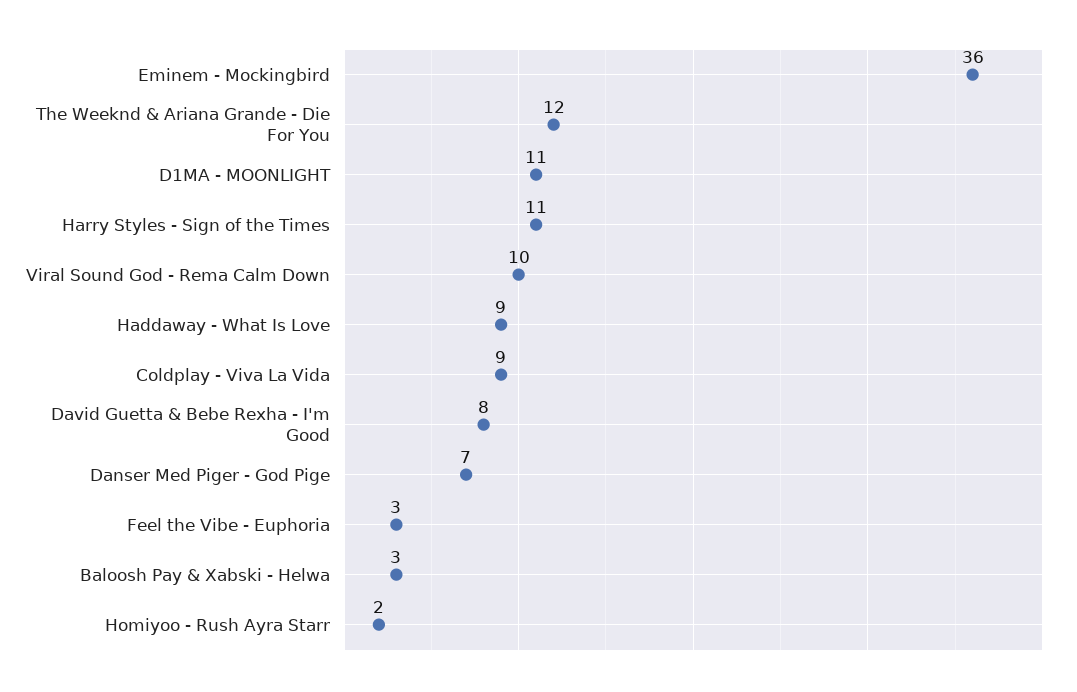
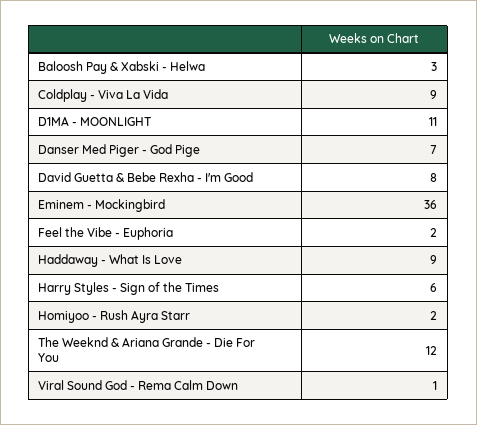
  {
    "Eminem - Mockingbird": 36,
    "The Weeknd & Ariana Grande - Die For You": 12,
    "D1MA - MOONLIGHT": 11,
-   "Harry Styles - Sign of the Times": 11,
+   "Harry Styles - Sign of the Times": 6,
-   "Viral Sound God - Rema Calm Down": 10,
+   "Viral Sound God - Rema Calm Down": 1,
    "Haddaway - What Is Love": 9,
    "Coldplay - Viva La Vida": 9,
    "David Guetta & Bebe Rexha - I'm Good": 8,
    "Danser Med Piger - God Pige": 7,
-   "Feel the Vibe - Euphoria": 3,
+   "Feel the Vibe - Euphoria": 2,
    "Baloosh Pay & Xabski - Helwa": 3,
    "Homiyoo - Rush Ayra Starr": 2
  }

